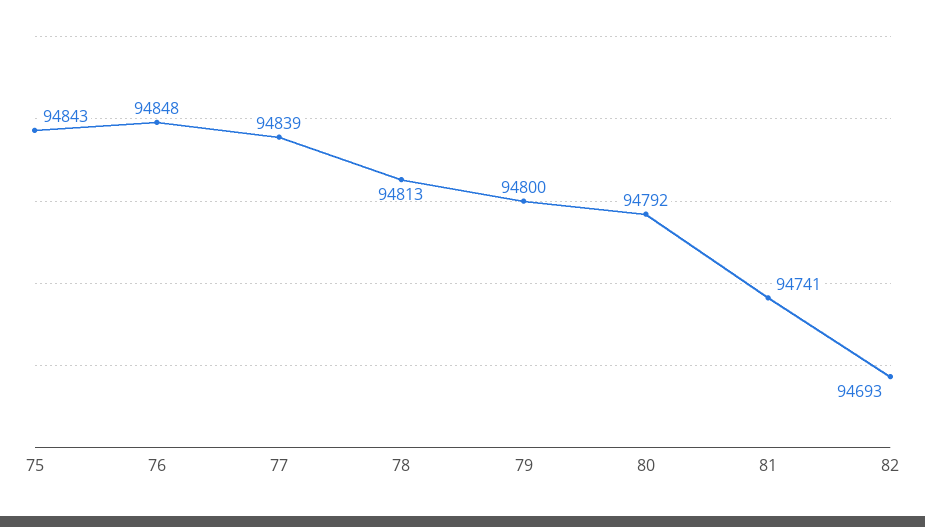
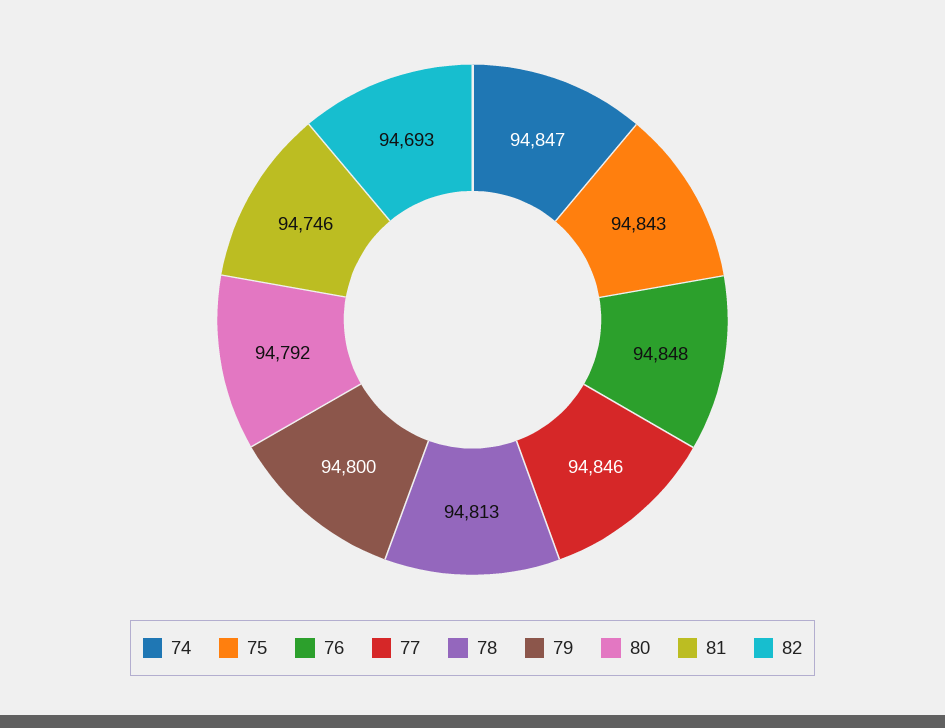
  {
    "75": 94843,
    "76": 94848,
-   "77": 94839,
+   "77": 94846,
    "78": 94813,
    "79": 94800,
    "80": 94792,
-   "81": 94741,
+   "81": 94746,
-   "82": 94693
+   "82": 94693,
+   "74": 94847
  }

